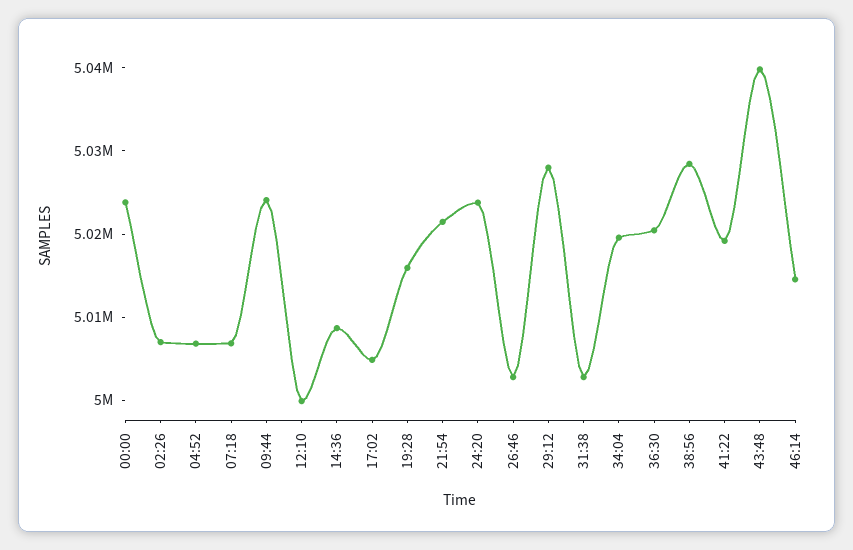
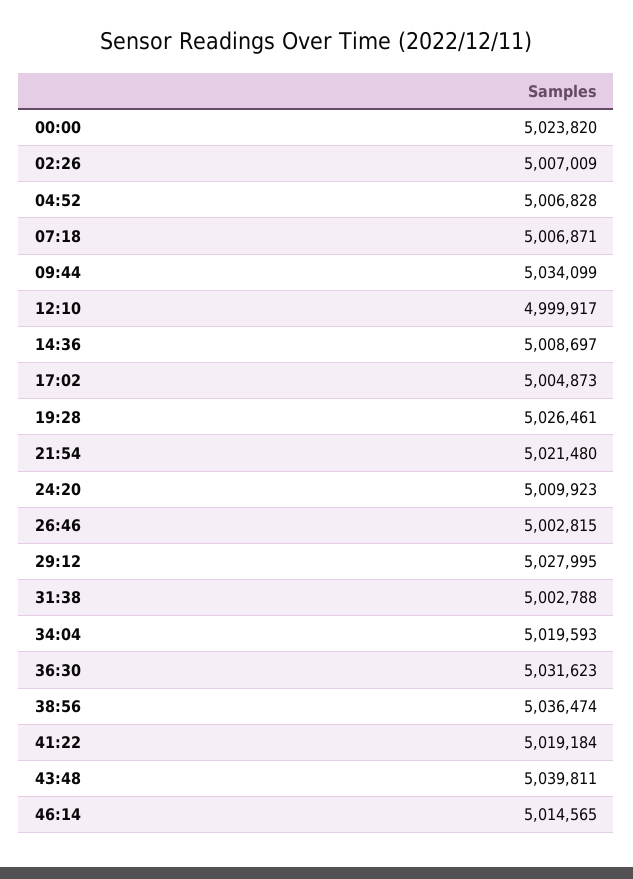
  {
    "00:00": 5023820,
    "02:26": 5007009,
    "04:52": 5006828,
    "07:18": 5006871,
-   "09:44": 5024000,
+   "09:44": 5034099,
    "12:10": 4999917,
    "14:36": 5008697,
    "17:02": 5004873,
-   "19:28": 5016000,
+   "19:28": 5026461,
    "21:54": 5021480,
-   "24:20": 5024000,
+   "24:20": 5009923,
    "26:46": 5002815,
    "29:12": 5027995,
    "31:38": 5002788,
    "34:04": 5019593,
-   "36:30": 5020000,
+   "36:30": 5031623,
-   "38:56": 5028000,
+   "38:56": 5036474,
    "41:22": 5019184,
    "43:48": 5039811,
    "46:14": 5014565
  }

